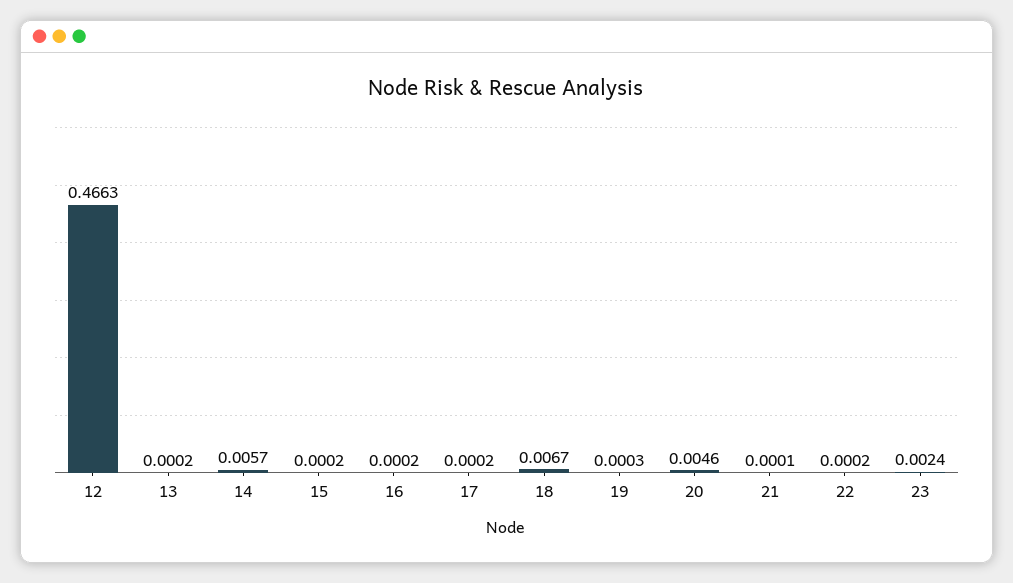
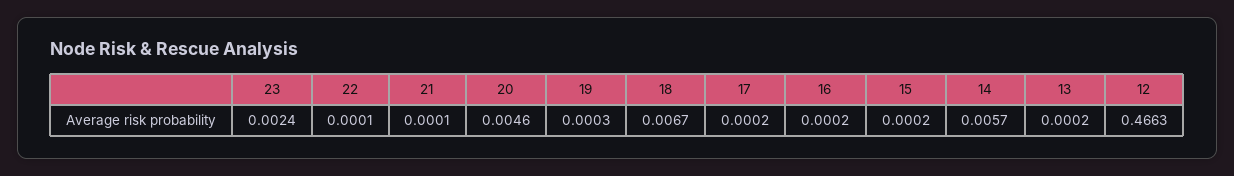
  {
    "12": 0.4663,
    "13": 0.0002,
    "14": 0.0057,
    "15": 0.0002,
    "16": 0.0002,
    "17": 0.0002,
    "18": 0.0067,
    "19": 0.0003,
    "20": 0.0046,
    "21": 0.0001,
-   "22": 0.0002,
+   "22": 0.0001,
    "23": 0.0024
  }

